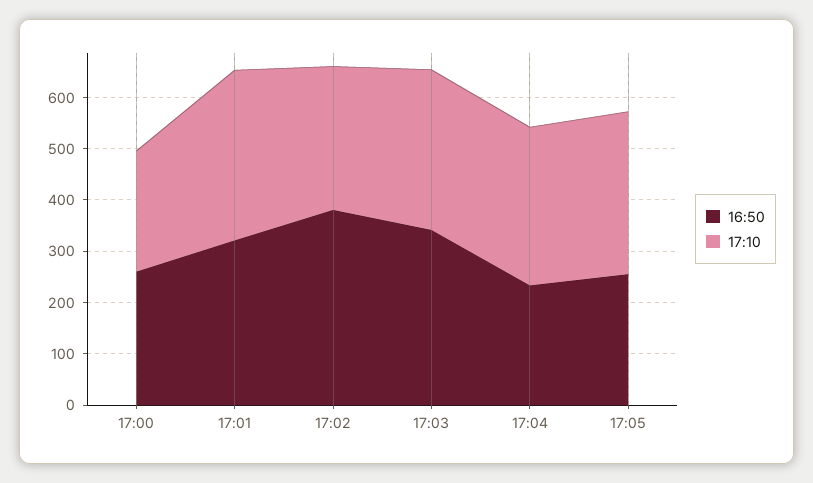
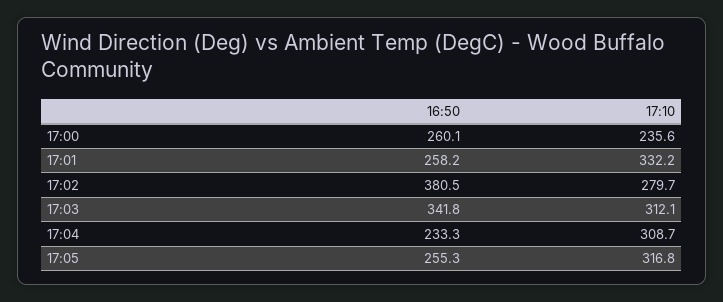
  {
    "16:50": {
      "17:00": 260.1,
-     "17:01": 320,
+     "17:01": 258.2,
      "17:02": 380.5,
      "17:03": 341.8,
      "17:04": 233.3,
      "17:05": 255.3
    },
    "17:10": {
      "17:00": 235.6,
      "17:01": 332.2,
      "17:02": 279.7,
      "17:03": 312.1,
      "17:04": 308.7,
      "17:05": 316.8
    }
  }

